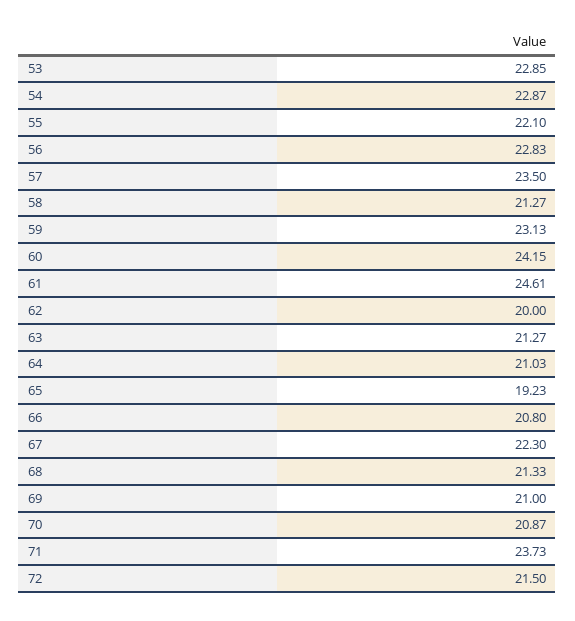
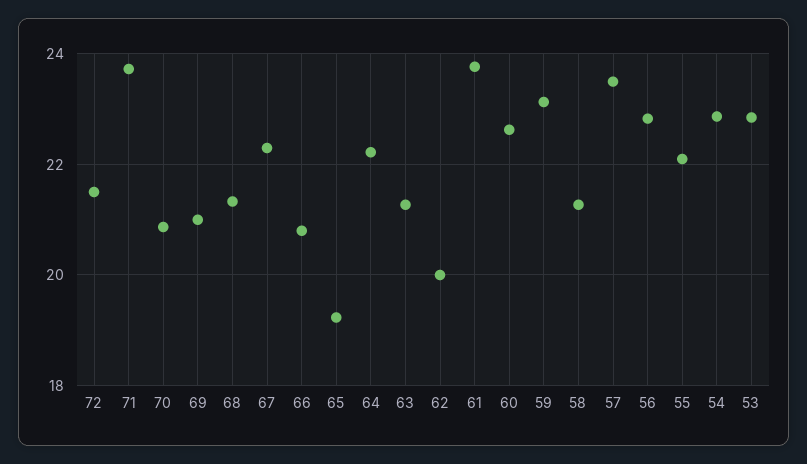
  {
    "53": 22.85,
    "54": 22.87,
    "55": 22.1,
    "56": 22.83,
    "57": 23.5,
    "58": 21.27,
    "59": 23.13,
-   "60": 24.15,
+   "60": 22.6,
-   "61": 24.61,
+   "61": 23.8,
    "62": 20,
    "63": 21.27,
-   "64": 21.03,
+   "64": 22.2,
    "65": 19.23,
    "66": 20.8,
    "67": 22.3,
    "68": 21.33,
    "69": 21,
    "70": 20.87,
    "71": 23.73,
    "72": 21.5
  }

